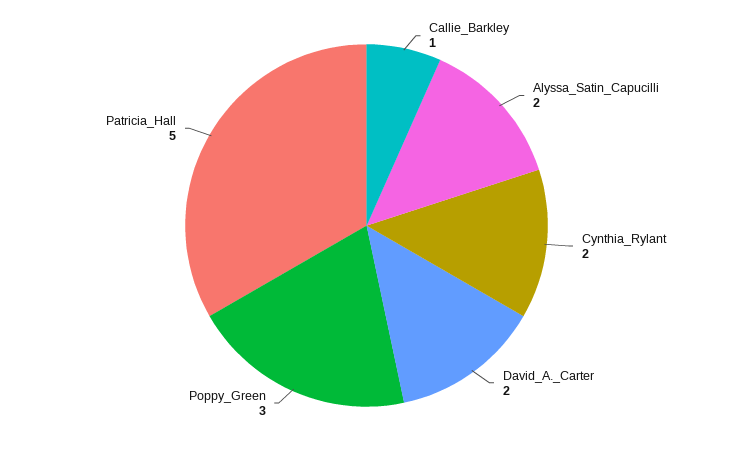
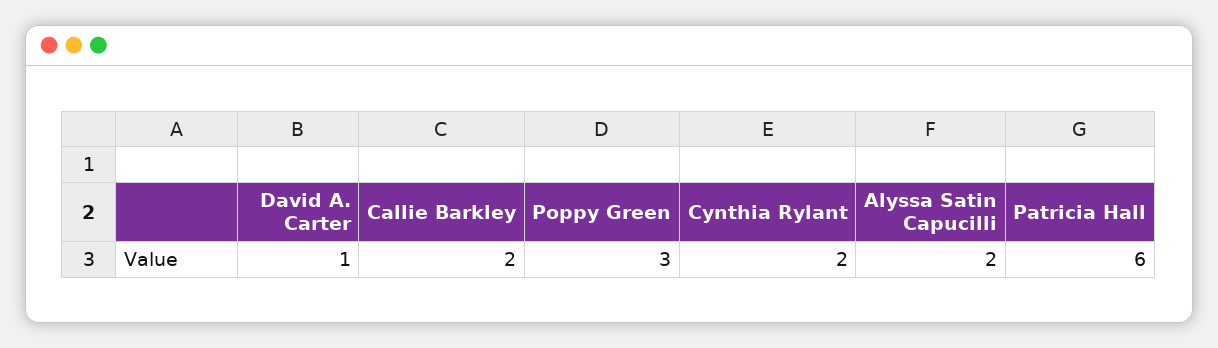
  {
-   "Callie_Barkley": 1,
+   "Callie_Barkley": 2,
    "Alyssa_Satin_Capucilli": 2,
    "Cynthia_Rylant": 2,
-   "David_A._Carter": 2,
+   "David_A._Carter": 1,
    "Poppy_Green": 3,
-   "Patricia_Hall": 5
+   "Patricia_Hall": 6
  }

